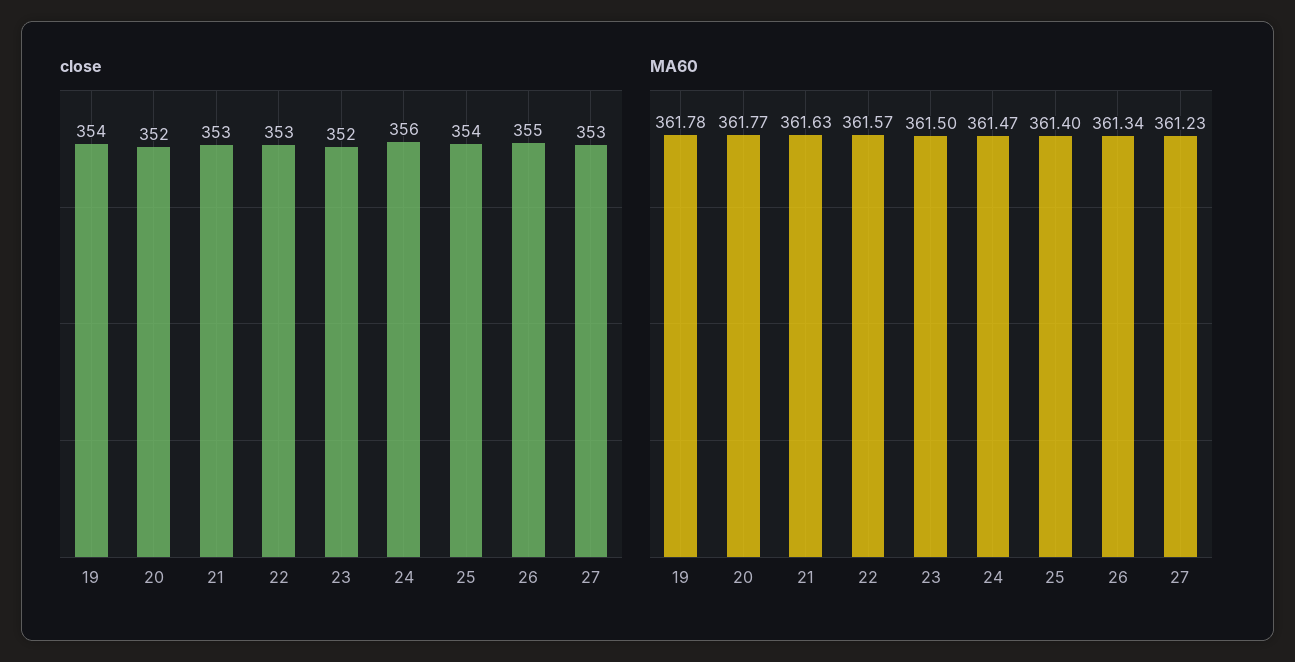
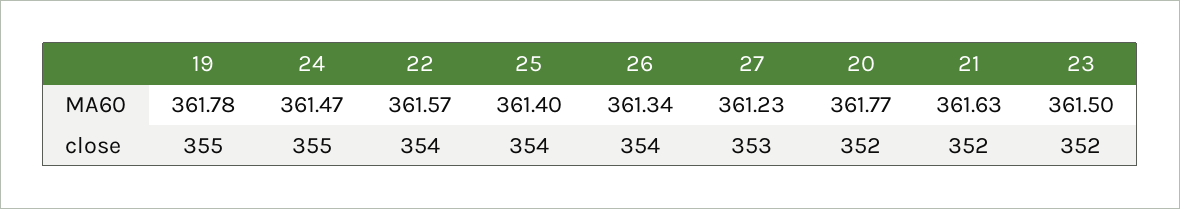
  {
    "close": {
-     "19": 354,
+     "19": 355,
      "20": 352,
-     "21": 353,
+     "21": 352,
-     "22": 353,
+     "22": 354,
      "23": 352,
-     "24": 356,
+     "24": 355,
      "25": 354,
-     "26": 355,
+     "26": 354,
      "27": 353
    },
    "MA60": {
      "19": 361.78,
      "20": 361.77,
      "21": 361.63,
      "22": 361.57,
      "23": 361.5,
      "24": 361.47,
      "25": 361.4,
      "26": 361.34,
      "27": 361.23
    }
  }

